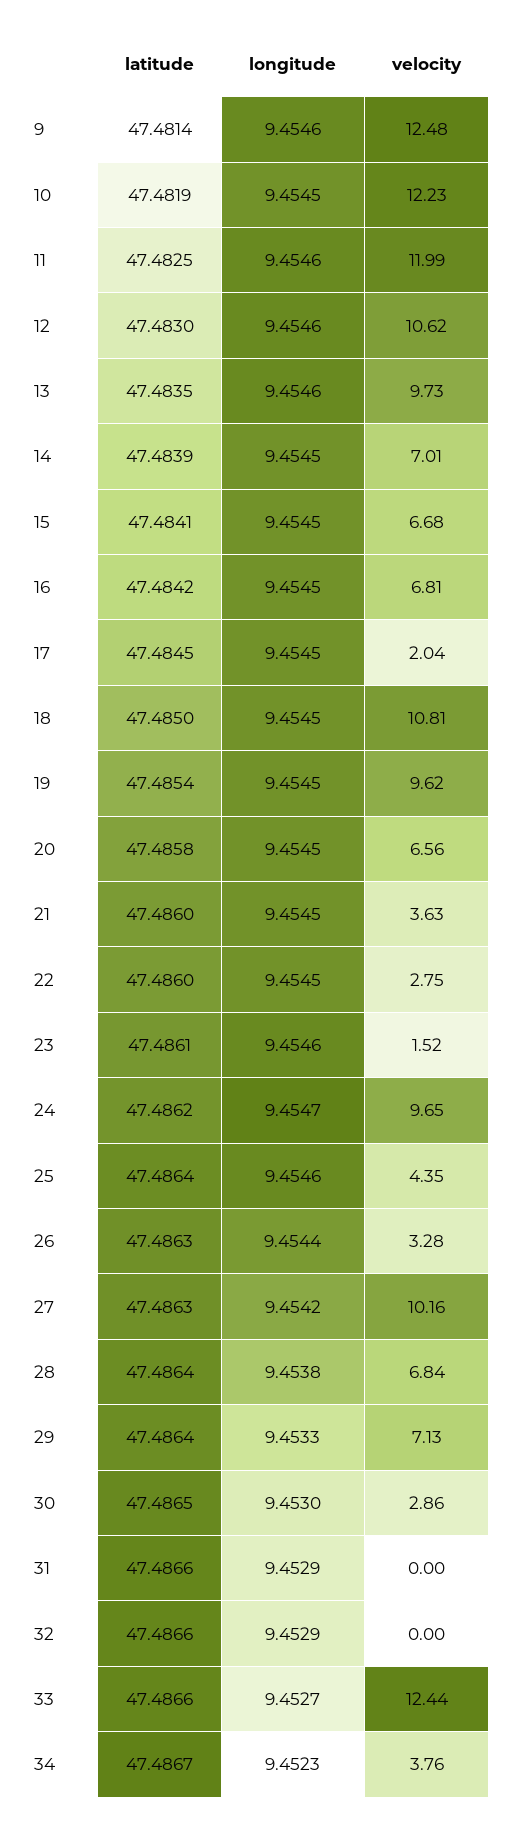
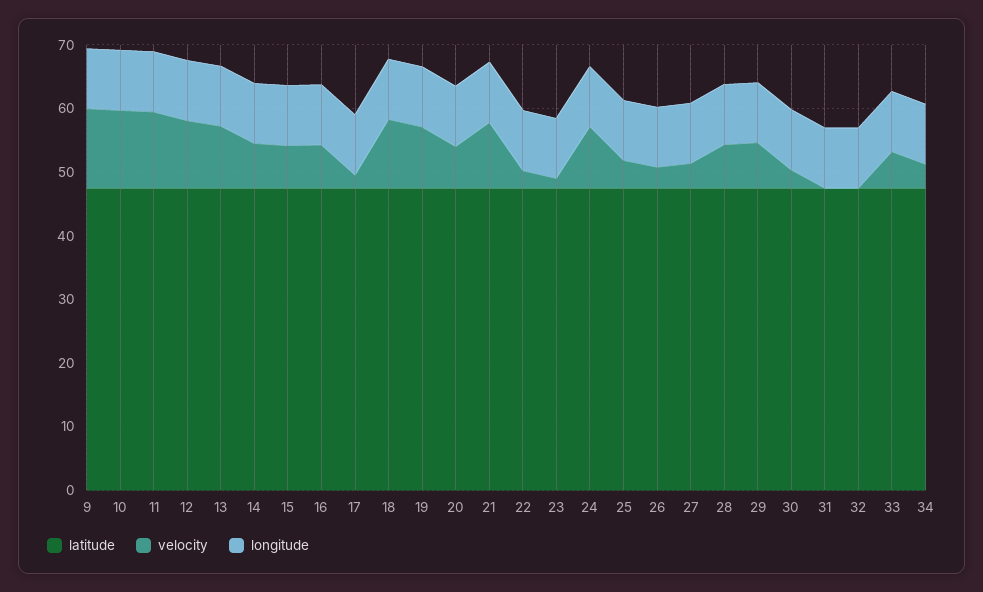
  {
    "latitude": {
      "9": 47.4814,
      "10": 47.4819,
      "11": 47.4825,
      "12": 47.483,
      "13": 47.4835,
      "14": 47.4839,
      "15": 47.4841,
      "16": 47.4842,
      "17": 47.4845,
      "18": 47.485,
      "19": 47.4854,
      "20": 47.4858,
      "21": 47.486,
      "22": 47.486,
      "23": 47.4861,
      "24": 47.4862,
      "25": 47.4864,
      "26": 47.4863,
      "27": 47.4863,
      "28": 47.4864,
      "29": 47.4864,
      "30": 47.4865,
      "31": 47.4866,
      "32": 47.4866,
      "33": 47.4866,
      "34": 47.4867
    },
    "longitude": {
      "9": 9.4546,
      "10": 9.4545,
      "11": 9.4546,
      "12": 9.4546,
      "13": 9.4546,
      "14": 9.4545,
      "15": 9.4545,
      "16": 9.4545,
      "17": 9.4545,
      "18": 9.4545,
      "19": 9.4545,
      "20": 9.4545,
      "21": 9.4545,
      "22": 9.4545,
      "23": 9.4546,
      "24": 9.4547,
      "25": 9.4546,
      "26": 9.4544,
      "27": 9.4542,
      "28": 9.4538,
      "29": 9.4533,
      "30": 9.453,
      "31": 9.4529,
      "32": 9.4529,
      "33": 9.4527,
      "34": 9.4523
    },
    "velocity": {
      "9": 12.48,
      "10": 12.23,
      "11": 11.99,
      "12": 10.62,
      "13": 9.73,
      "14": 7.01,
      "15": 6.68,
      "16": 6.81,
      "17": 2.04,
      "18": 10.81,
      "19": 9.62,
      "20": 6.56,
-     "21": 3.63,
+     "21": 10,
      "22": 2.75,
      "23": 1.52,
      "24": 9.65,
      "25": 4.35,
      "26": 3.28,
-     "27": 10.16,
+     "27": 4,
      "28": 6.84,
      "29": 7.13,
      "30": 2.86,
      "31": 0,
      "32": 0,
-     "33": 12.44,
+     "33": 6,
      "34": 3.76
    }
  }

